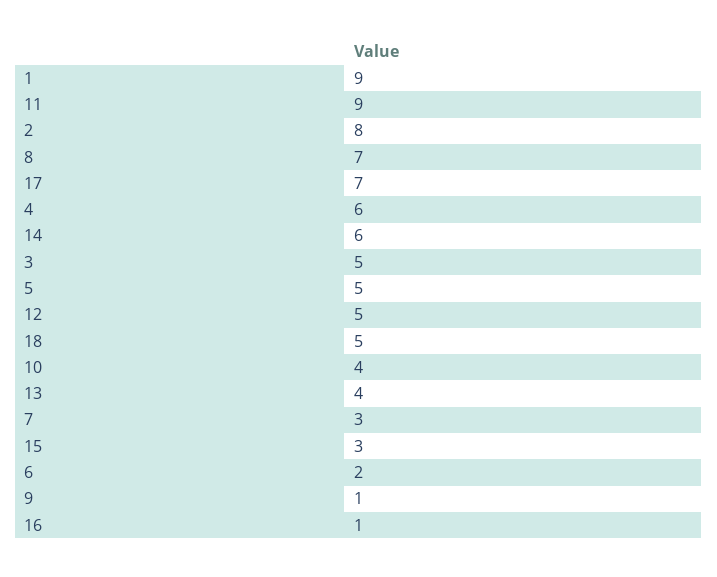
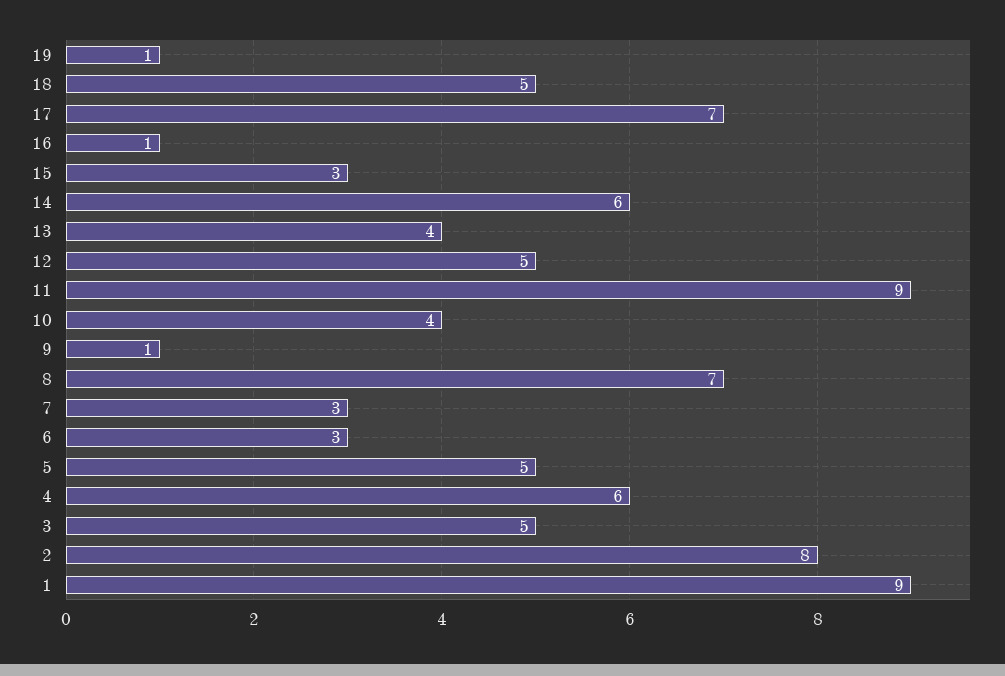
  {
    "1": 9,
    "11": 9,
    "2": 8,
    "8": 7,
    "17": 7,
    "4": 6,
    "14": 6,
    "3": 5,
    "5": 5,
    "12": 5,
    "18": 5,
    "10": 4,
    "13": 4,
    "7": 3,
    "15": 3,
-   "6": 2,
+   "6": 3,
    "9": 1,
-   "16": 1
+   "16": 1,
+   "19": 1
  }

